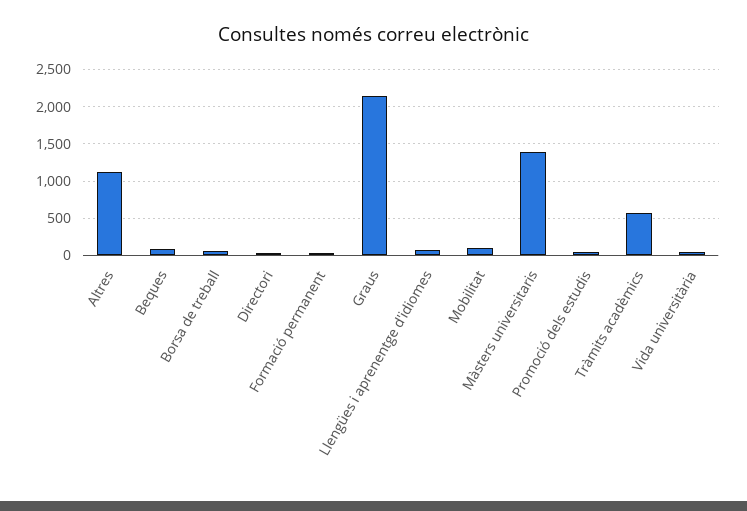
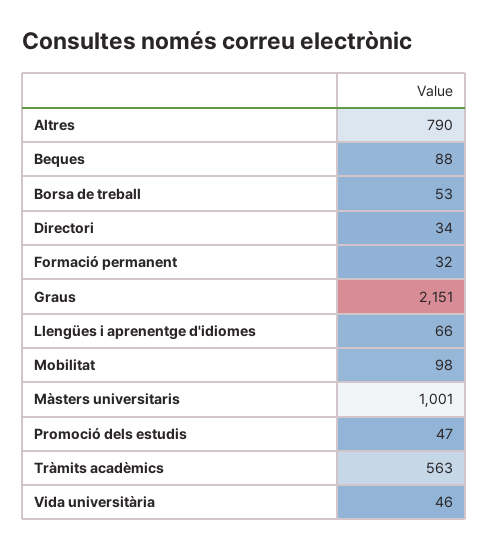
  {
-   "Altres": 1100,
+   "Altres": 790,
    "Beques": 88,
    "Borsa de treball": 53,
    "Directori": 34,
    "Formació permanent": 32,
    "Graus": 2151,
    "Llengües i aprenentge d'idiomes": 66,
    "Mobilitat": 98,
-   "Màsters universitaris": 1400,
+   "Màsters universitaris": 1001,
    "Promoció dels estudis": 47,
    "Tràmits acadèmics": 563,
    "Vida universitària": 46
  }

